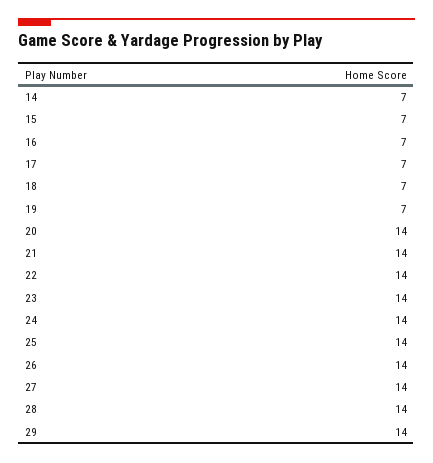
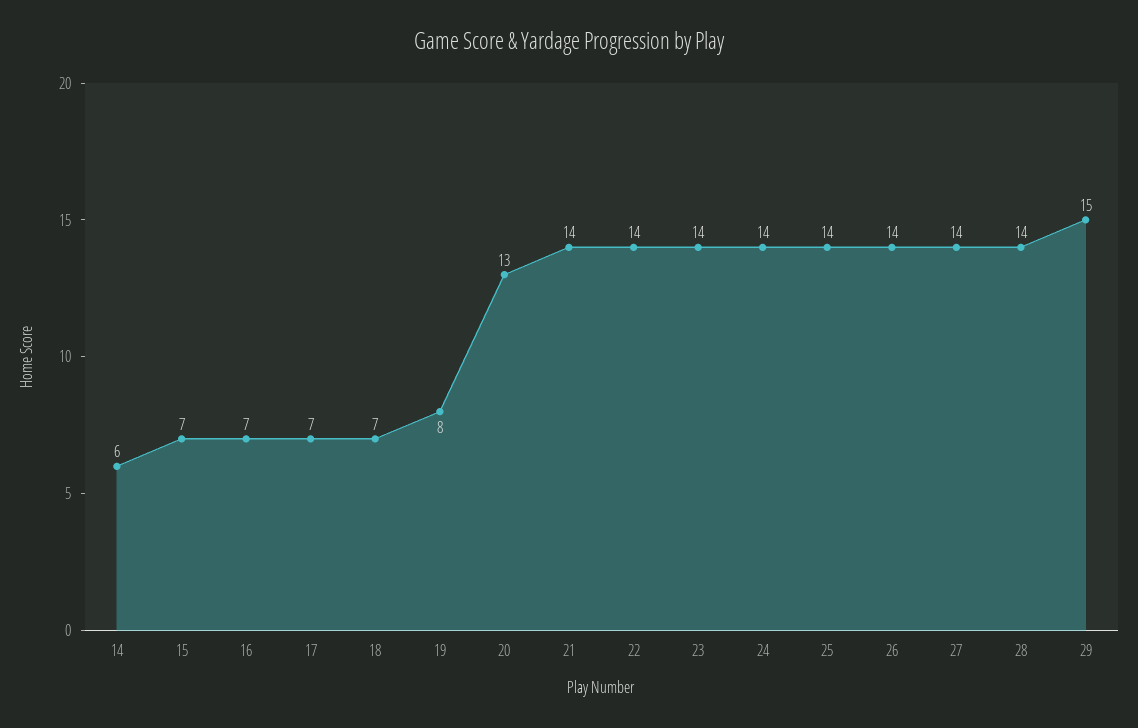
  {
-   "14": 7,
+   "14": 6,
    "15": 7,
    "16": 7,
    "17": 7,
    "18": 7,
-   "19": 7,
+   "19": 8,
-   "20": 14,
+   "20": 13,
    "21": 14,
    "22": 14,
    "23": 14,
    "24": 14,
    "25": 14,
    "26": 14,
    "27": 14,
    "28": 14,
-   "29": 14
+   "29": 15
  }

